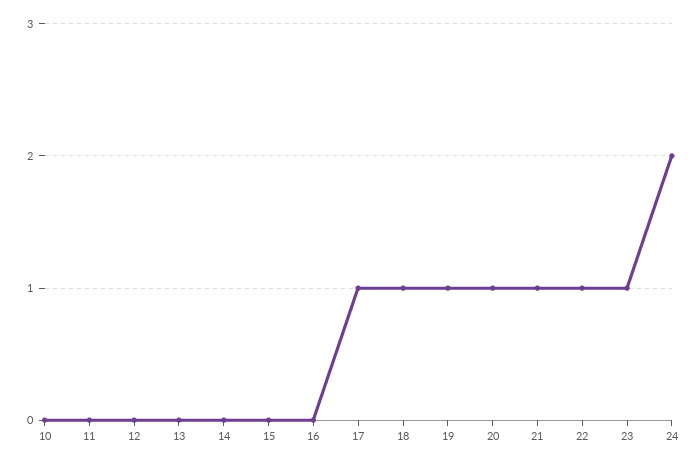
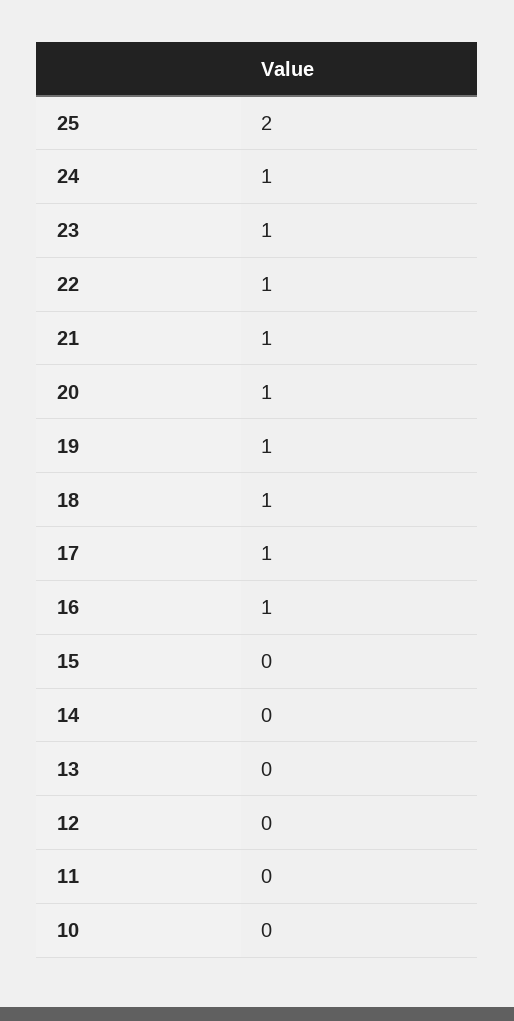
  {
    "10": 0,
    "11": 0,
    "12": 0,
    "13": 0,
    "14": 0,
    "15": 0,
-   "16": 0,
+   "16": 1,
    "17": 1,
    "18": 1,
    "19": 1,
    "20": 1,
    "21": 1,
    "22": 1,
    "23": 1,
-   "24": 2
+   "24": 1,
+   "25": 2
  }

